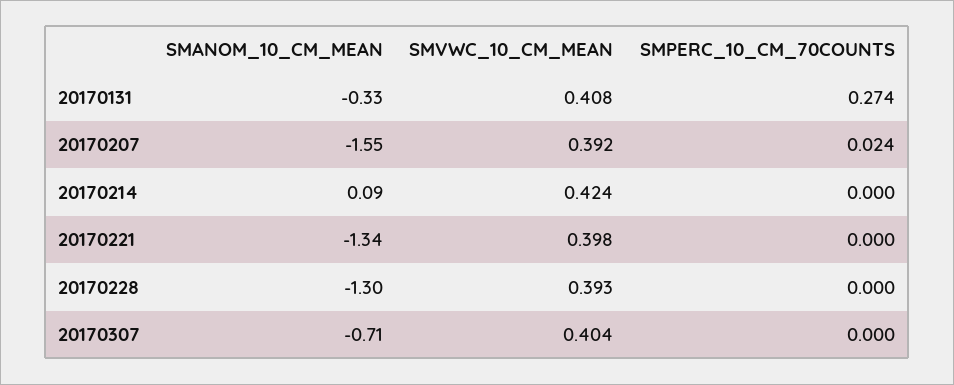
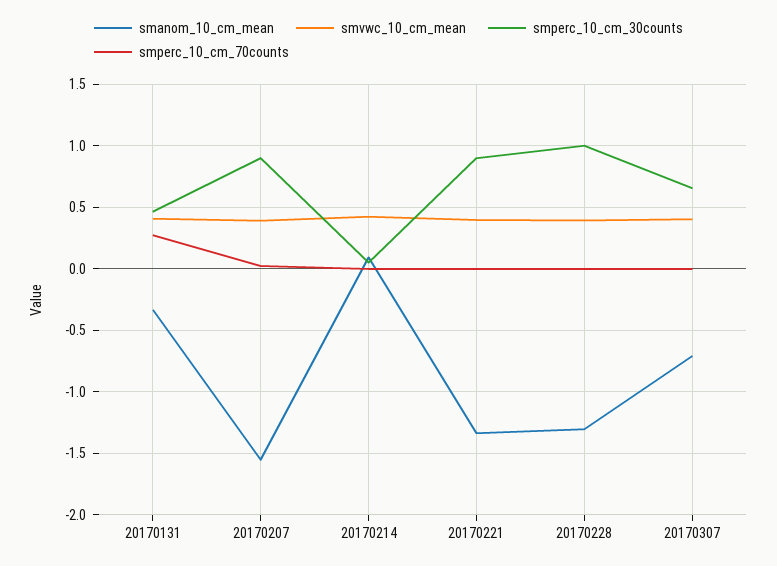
  {
    "SMANOM_10_CM_MEAN": {
      "20170131": -0.33,
      "20170207": -1.55,
      "20170214": 0.09,
      "20170221": -1.34,
      "20170228": -1.3,
      "20170307": -0.71
    },
    "SMVWC_10_CM_MEAN": {
      "20170131": 0.408,
      "20170207": 0.392,
      "20170214": 0.424,
      "20170221": 0.398,
      "20170228": 0.393,
      "20170307": 0.404
    },
    "SMPERC_10_CM_70COUNTS": {
      "20170131": 0.274,
      "20170207": 0.024,
      "20170214": 0,
      "20170221": 0,
      "20170228": 0,
      "20170307": 0
-   }
+   },
+   "smperc_10_cm_30counts": {
+     "20170131": 0.45,
+     "20170207": 0.9,
+     "20170214": 0.05,
+     "20170221": 0.9,
+     "20170228": 1,
+     "20170307": 0.65
+   }
  }

